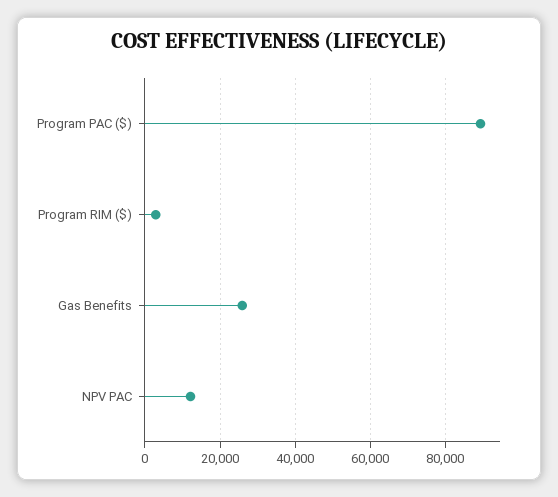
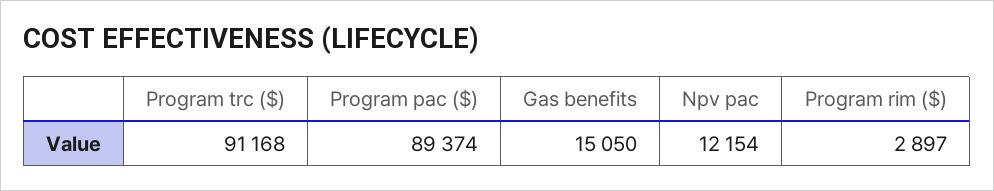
  {
    "Program PAC ($)": 89374,
    "Program RIM ($)": 2897,
-   "Gas Benefits": 26000,
+   "Gas Benefits": 15050,
-   "NPV PAC": 12154
+   "NPV PAC": 12154,
+   "Program trc ($)": 91168
  }

